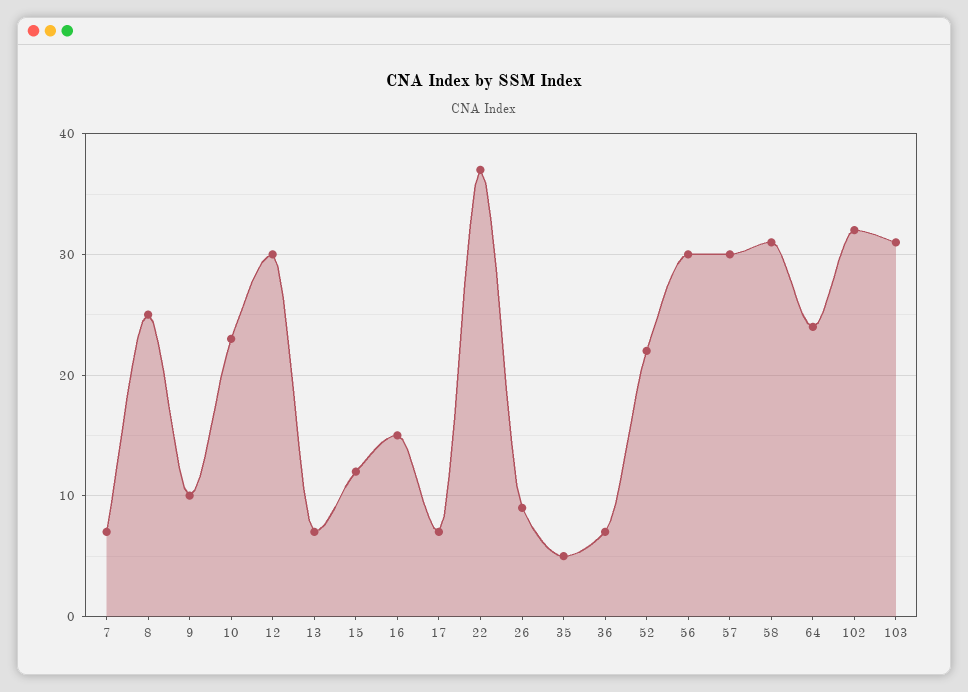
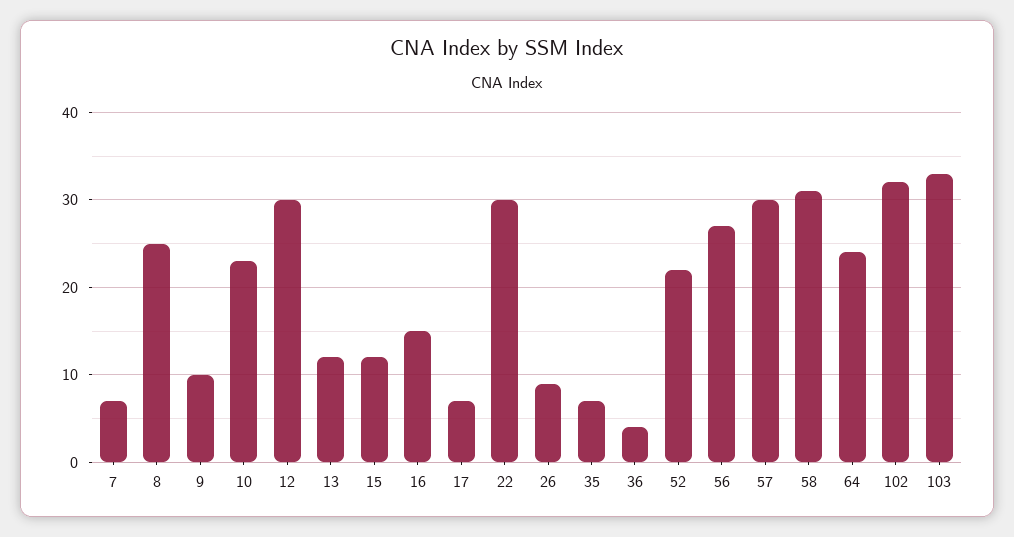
  {
    "7": 7,
    "8": 25,
    "9": 10,
    "10": 23,
    "12": 30,
-   "13": 7,
+   "13": 12,
    "15": 12,
    "16": 15,
    "17": 7,
-   "22": 37,
+   "22": 30,
    "26": 9,
-   "35": 5,
+   "35": 7,
-   "36": 7,
+   "36": 4,
    "52": 22,
-   "56": 30,
+   "56": 27,
    "57": 30,
    "58": 31,
    "64": 24,
    "102": 32,
-   "103": 31
+   "103": 33
  }

